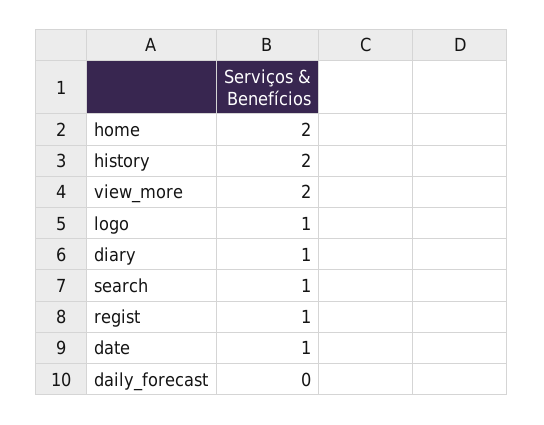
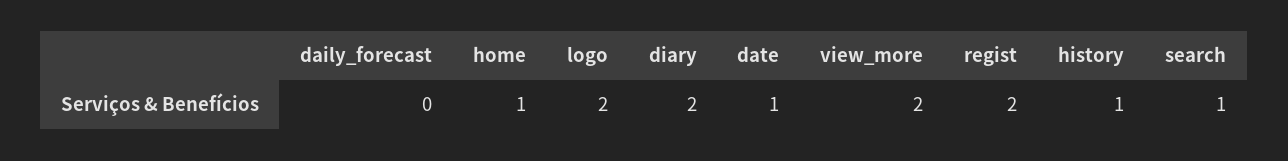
  {
-   "home": 2,
+   "home": 1,
-   "history": 2,
+   "history": 1,
    "view_more": 2,
-   "logo": 1,
+   "logo": 2,
-   "diary": 1,
+   "diary": 2,
    "search": 1,
-   "regist": 1,
+   "regist": 2,
    "date": 1,
    "daily_forecast": 0
  }

